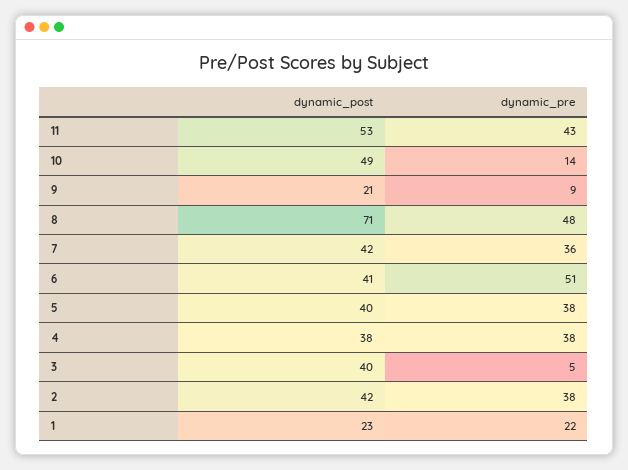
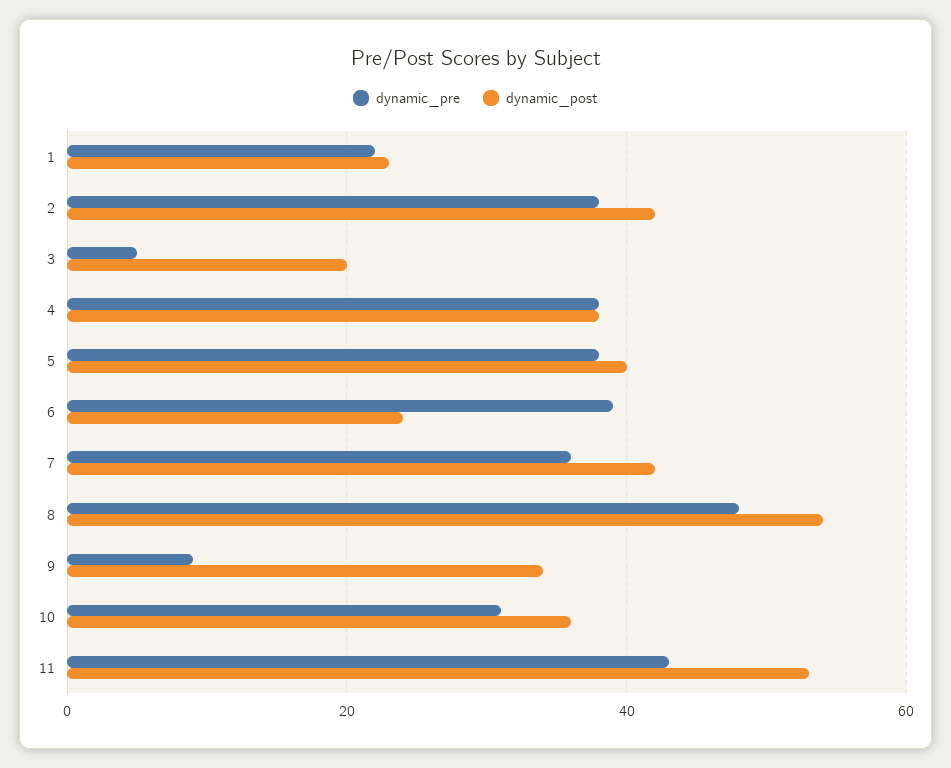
  {
    "dynamic_post": {
      "11": 53,
-     "10": 49,
+     "10": 35,
-     "9": 21,
+     "9": 35,
-     "8": 71,
+     "8": 55,
      "7": 42,
-     "6": 41,
+     "6": 25,
      "5": 40,
      "4": 38,
-     "3": 40,
+     "3": 20,
      "2": 42,
      "1": 23
    },
    "dynamic_pre": {
      "11": 43,
-     "10": 14,
+     "10": 30,
      "9": 9,
      "8": 48,
      "7": 36,
-     "6": 51,
+     "6": 40,
      "5": 38,
      "4": 38,
      "3": 5,
      "2": 38,
      "1": 22
    }
  }

